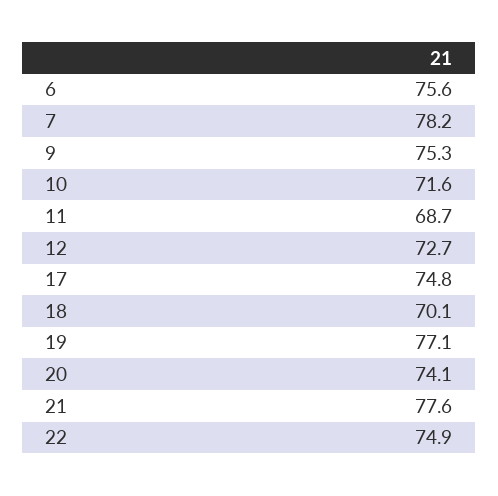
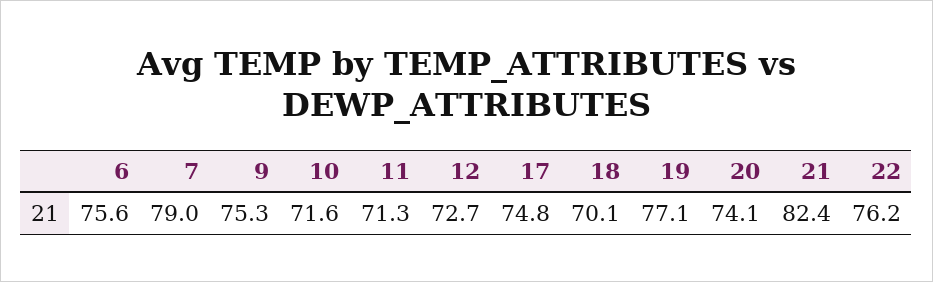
  {
    "6": 75.6,
-   "7": 78.2,
+   "7": 79,
    "9": 75.3,
    "10": 71.6,
-   "11": 68.7,
+   "11": 71.3,
    "12": 72.7,
    "17": 74.8,
    "18": 70.1,
    "19": 77.1,
    "20": 74.1,
-   "21": 77.6,
+   "21": 82.4,
-   "22": 74.9
+   "22": 76.2
  }

